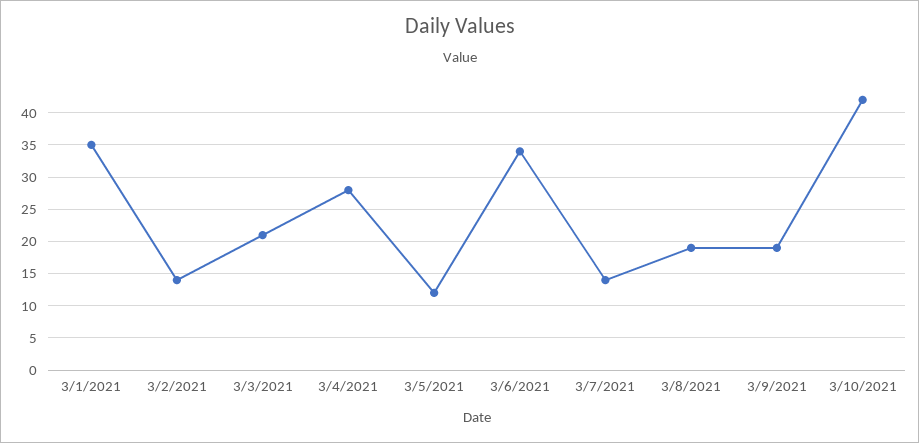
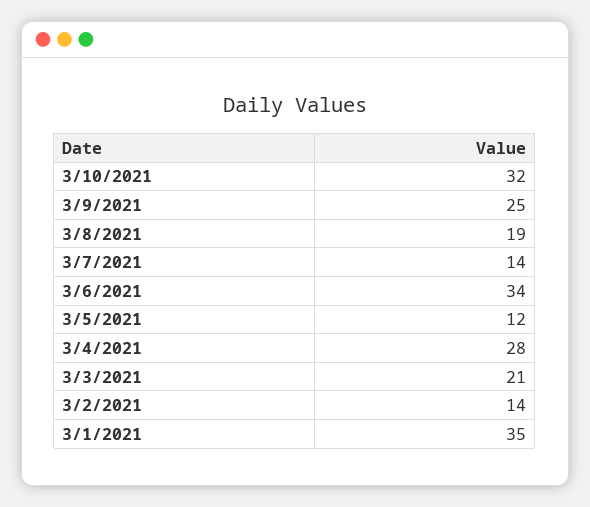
  {
    "3/1/2021": 35,
    "3/2/2021": 14,
    "3/3/2021": 21,
    "3/4/2021": 28,
    "3/5/2021": 12,
    "3/6/2021": 34,
    "3/7/2021": 14,
    "3/8/2021": 19,
-   "3/9/2021": 19,
+   "3/9/2021": 25,
-   "3/10/2021": 42
+   "3/10/2021": 32
  }

